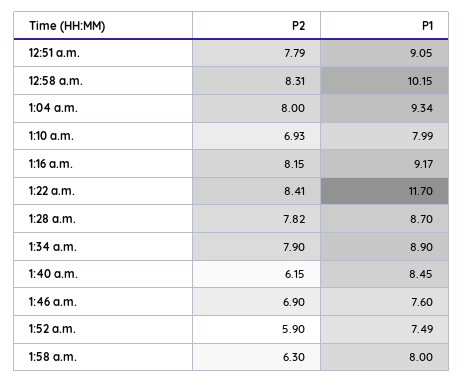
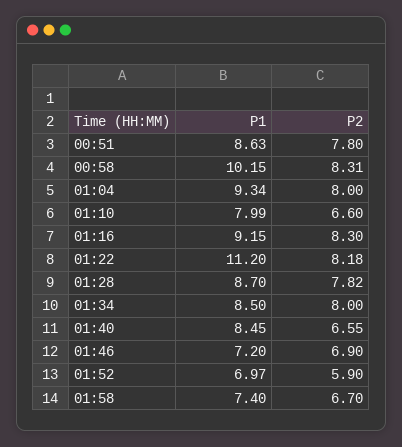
  {
    "P2": {
-     "12:51 a.m.": 7.79,
+     "12:51 a.m.": 7.8,
      "12:58 a.m.": 8.31,
      "1:04 a.m.": 8,
-     "1:10 a.m.": 6.93,
+     "1:10 a.m.": 6.6,
-     "1:16 a.m.": 8.15,
+     "1:16 a.m.": 8.3,
-     "1:22 a.m.": 8.41,
+     "1:22 a.m.": 8.18,
      "1:28 a.m.": 7.82,
-     "1:34 a.m.": 7.9,
+     "1:34 a.m.": 8,
-     "1:40 a.m.": 6.15,
+     "1:40 a.m.": 6.55,
      "1:46 a.m.": 6.9,
      "1:52 a.m.": 5.9,
-     "1:58 a.m.": 6.3
+     "1:58 a.m.": 6.7
    },
    "P1": {
-     "12:51 a.m.": 9.05,
+     "12:51 a.m.": 8.63,
      "12:58 a.m.": 10.15,
      "1:04 a.m.": 9.34,
      "1:10 a.m.": 7.99,
-     "1:16 a.m.": 9.17,
+     "1:16 a.m.": 9.15,
-     "1:22 a.m.": 11.7,
+     "1:22 a.m.": 11.2,
      "1:28 a.m.": 8.7,
-     "1:34 a.m.": 8.9,
+     "1:34 a.m.": 8.5,
      "1:40 a.m.": 8.45,
-     "1:46 a.m.": 7.6,
+     "1:46 a.m.": 7.2,
-     "1:52 a.m.": 7.49,
+     "1:52 a.m.": 6.97,
-     "1:58 a.m.": 8
+     "1:58 a.m.": 7.4
    }
  }

